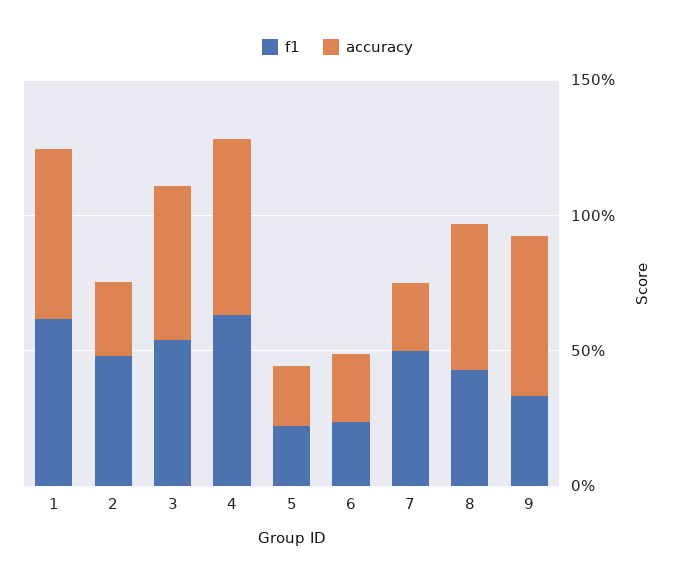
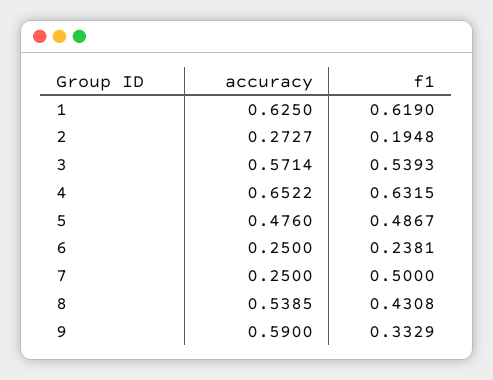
  {
    "f1": {
      "1": 0.619,
-     "2": 0.5,
+     "2": 0.1948,
      "3": 0.5393,
      "4": 0.6315,
-     "5": 0.2,
+     "5": 0.4867,
      "6": 0.2381,
      "7": 0.5,
      "8": 0.4308,
      "9": 0.3329
    },
    "accuracy": {
      "1": 0.625,
      "2": 0.2727,
      "3": 0.5714,
      "4": 0.6522,
-     "5": 0.2,
+     "5": 0.476,
      "6": 0.25,
      "7": 0.25,
      "8": 0.5385,
      "9": 0.59
    }
  }

